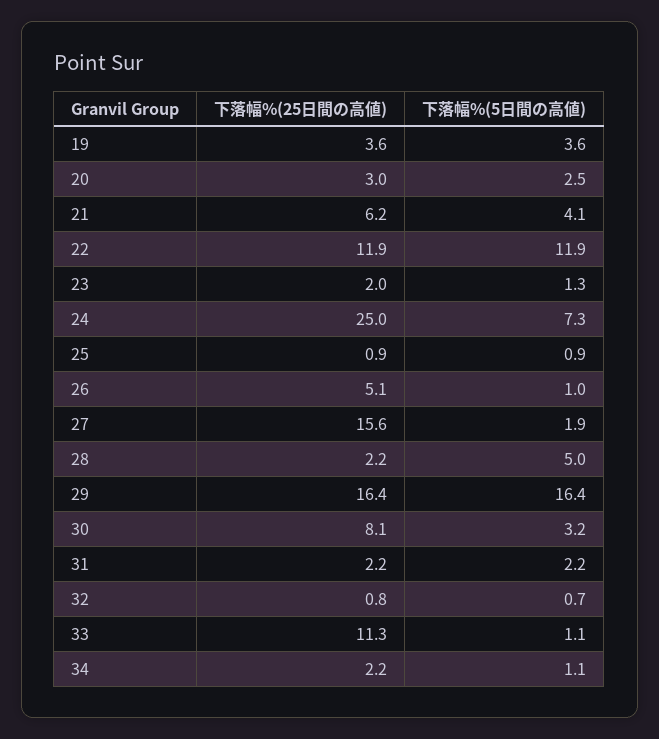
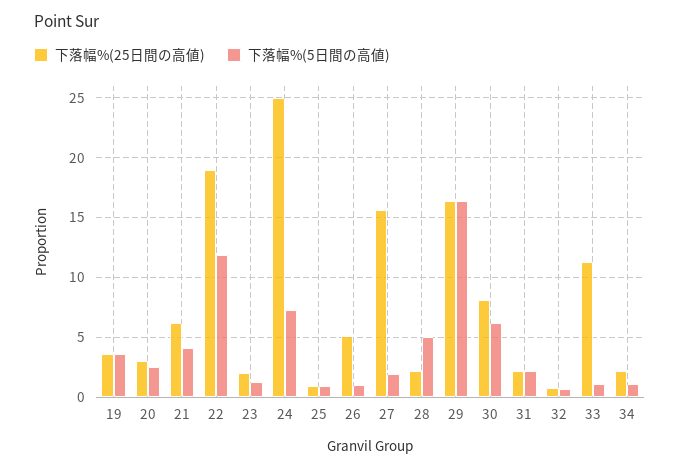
  {
    "下落幅%(25日間の高値)": {
      "19": 3.6,
      "20": 3,
      "21": 6.2,
-     "22": 11.9,
+     "22": 19,
      "23": 2,
      "24": 25,
      "25": 0.9,
      "26": 5.1,
      "27": 15.6,
      "28": 2.2,
      "29": 16.4,
      "30": 8.1,
      "31": 2.2,
      "32": 0.8,
      "33": 11.3,
      "34": 2.2
    },
    "下落幅%(5日間の高値)": {
      "19": 3.6,
      "20": 2.5,
      "21": 4.1,
      "22": 11.9,
      "23": 1.3,
      "24": 7.3,
      "25": 0.9,
      "26": 1,
      "27": 1.9,
      "28": 5,
      "29": 16.4,
-     "30": 3.2,
+     "30": 6,
      "31": 2.2,
      "32": 0.7,
      "33": 1.1,
      "34": 1.1
    }
  }

